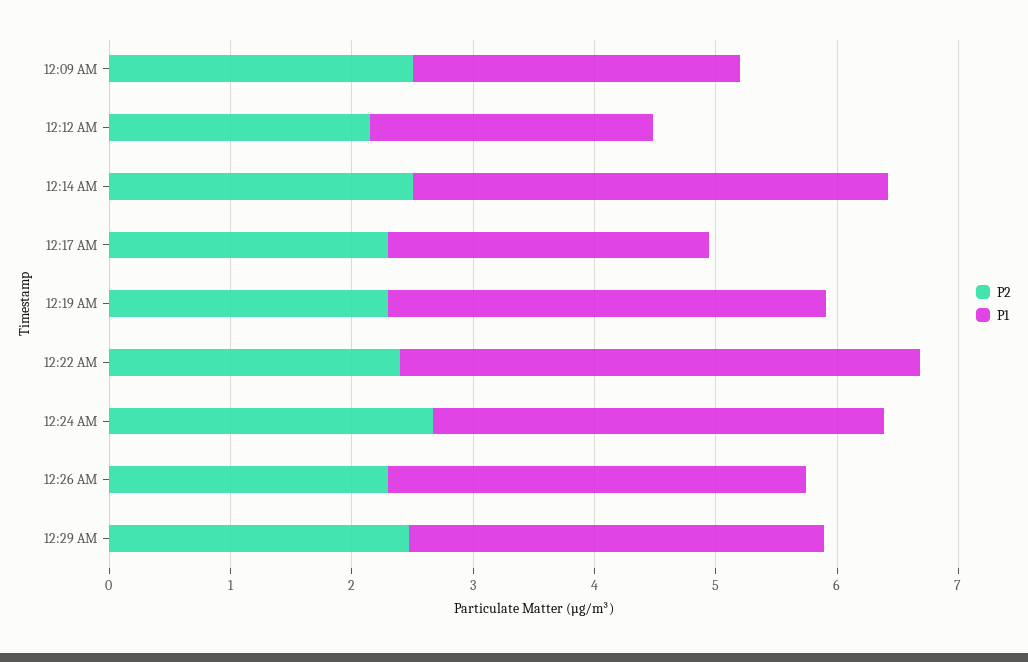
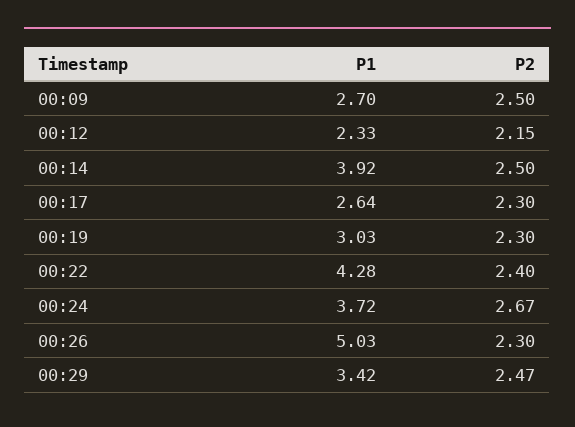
  {
    "P2": {
      "12:09 AM": 2.5,
      "12:12 AM": 2.15,
      "12:14 AM": 2.5,
      "12:17 AM": 2.3,
      "12:19 AM": 2.3,
      "12:22 AM": 2.4,
      "12:24 AM": 2.67,
      "12:26 AM": 2.3,
      "12:29 AM": 2.47
    },
    "P1": {
      "12:09 AM": 2.7,
      "12:12 AM": 2.33,
      "12:14 AM": 3.92,
      "12:17 AM": 2.64,
-     "12:19 AM": 3.6,
+     "12:19 AM": 3.03,
      "12:22 AM": 4.28,
      "12:24 AM": 3.72,
-     "12:26 AM": 3.4,
+     "12:26 AM": 5.03,
      "12:29 AM": 3.42
    }
  }

